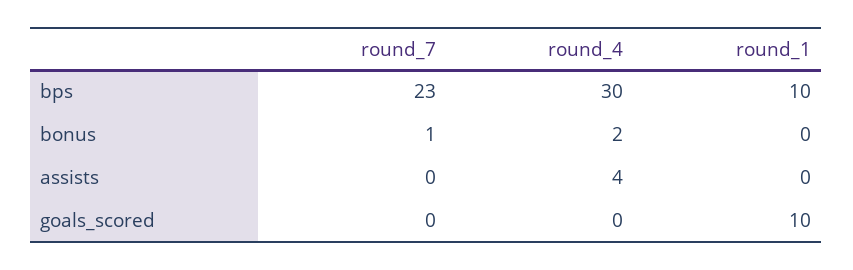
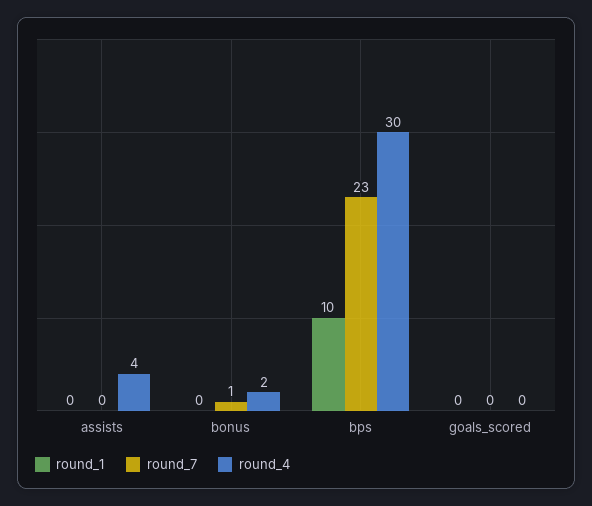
  {
    "round_7": {
      "bps": 23,
      "bonus": 1,
      "assists": 0,
      "goals_scored": 0
    },
    "round_4": {
      "bps": 30,
      "bonus": 2,
      "assists": 4,
      "goals_scored": 0
    },
    "round_1": {
      "bps": 10,
      "bonus": 0,
      "assists": 0,
-     "goals_scored": 10
+     "goals_scored": 0
    }
  }

